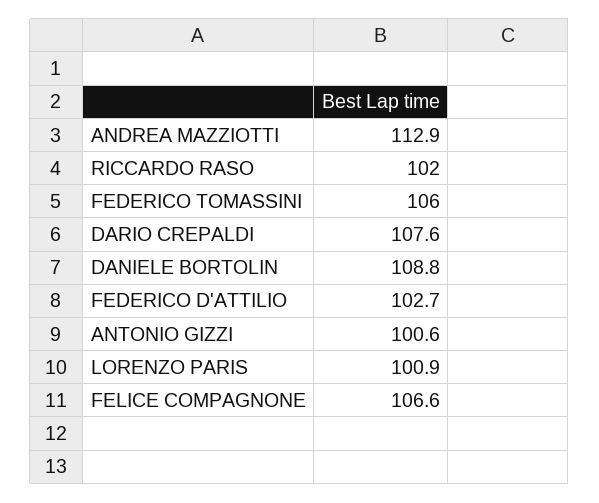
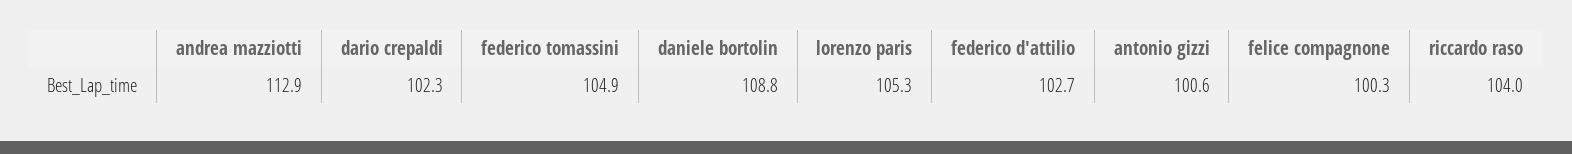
  {
    "ANDREA MAZZIOTTI": 112.9,
-   "RICCARDO RASO": 102,
+   "RICCARDO RASO": 104,
-   "FEDERICO TOMASSINI": 106,
+   "FEDERICO TOMASSINI": 104.9,
-   "DARIO CREPALDI": 107.6,
+   "DARIO CREPALDI": 102.3,
    "DANIELE BORTOLIN": 108.8,
    "FEDERICO D'ATTILIO": 102.7,
    "ANTONIO GIZZI": 100.6,
-   "LORENZO PARIS": 100.9,
+   "LORENZO PARIS": 105.3,
-   "FELICE COMPAGNONE": 106.6
+   "FELICE COMPAGNONE": 100.3
  }

